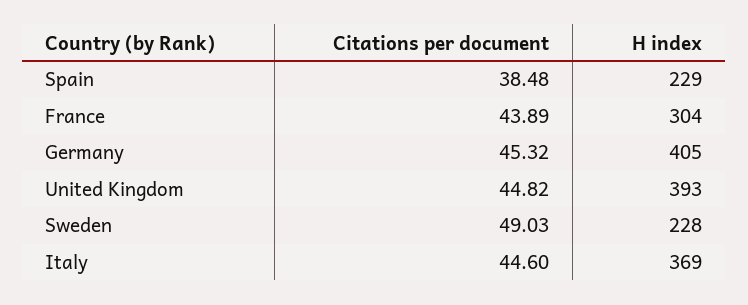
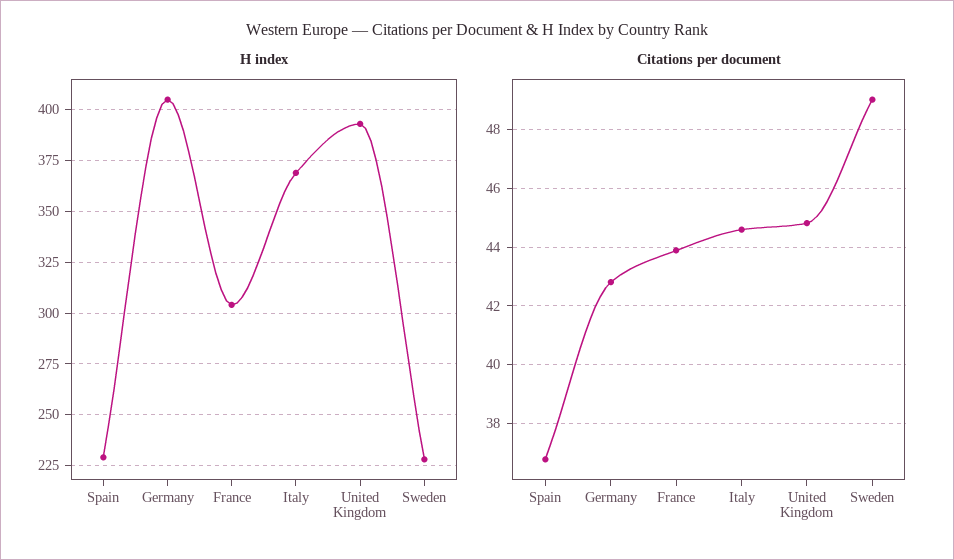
  {
    "Citations per document": {
-     "Spain": 38.48,
+     "Spain": 36.75,
      "France": 43.89,
-     "Germany": 45.32,
+     "Germany": 42.75,
      "United Kingdom": 44.82,
      "Sweden": 49.03,
      "Italy": 44.6
    },
    "H index": {
      "Spain": 229,
      "France": 304,
      "Germany": 405,
      "United Kingdom": 393,
      "Sweden": 228,
      "Italy": 369
    }
  }

